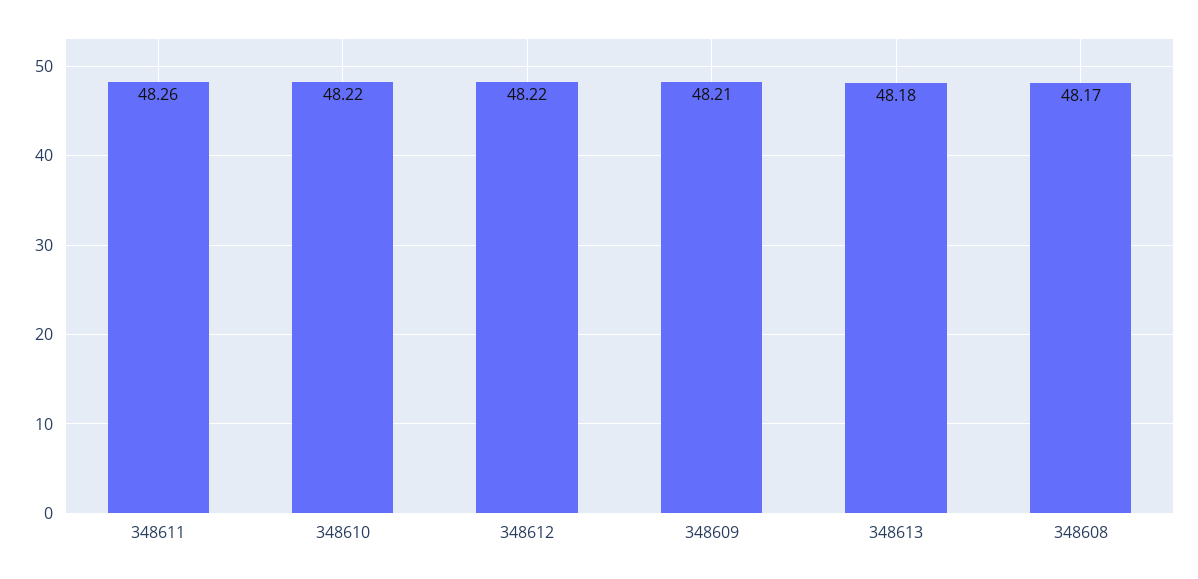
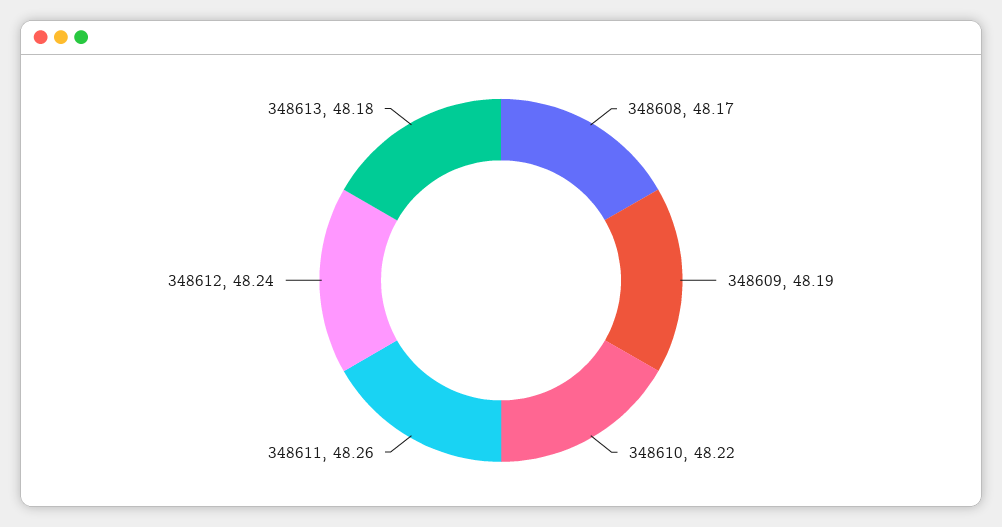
  {
    "348611": 48.26,
    "348610": 48.22,
-   "348612": 48.22,
+   "348612": 48.24,
-   "348609": 48.21,
+   "348609": 48.19,
    "348613": 48.18,
    "348608": 48.17
  }

